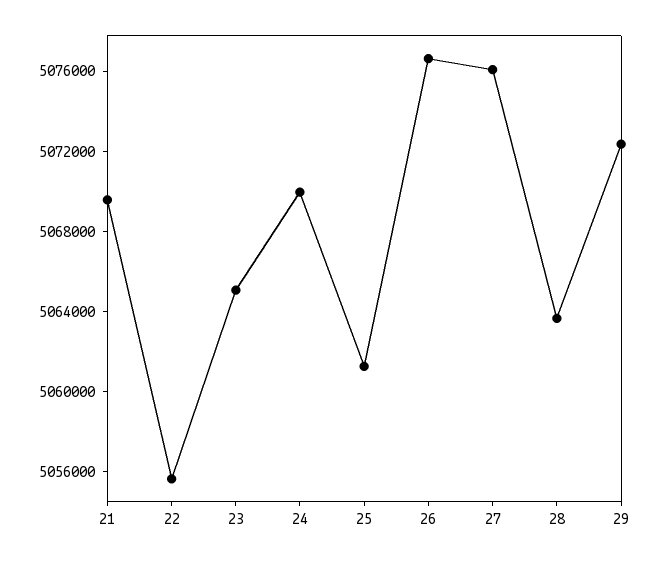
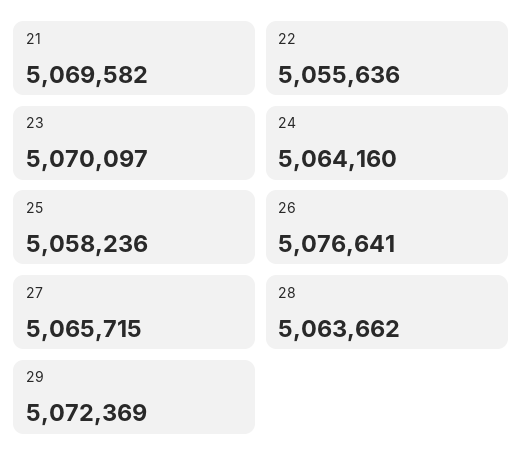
  {
    "21": 5069582,
    "22": 5055636,
-   "23": 5065000,
+   "23": 5070097,
-   "24": 5070000,
+   "24": 5064160,
-   "25": 5061000,
+   "25": 5058236,
    "26": 5076641,
-   "27": 5076000,
+   "27": 5065715,
    "28": 5063662,
    "29": 5072369
  }

